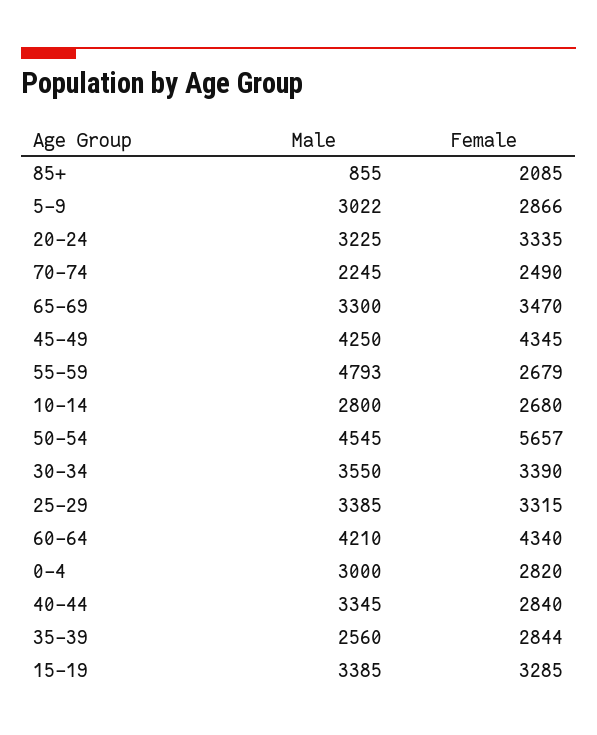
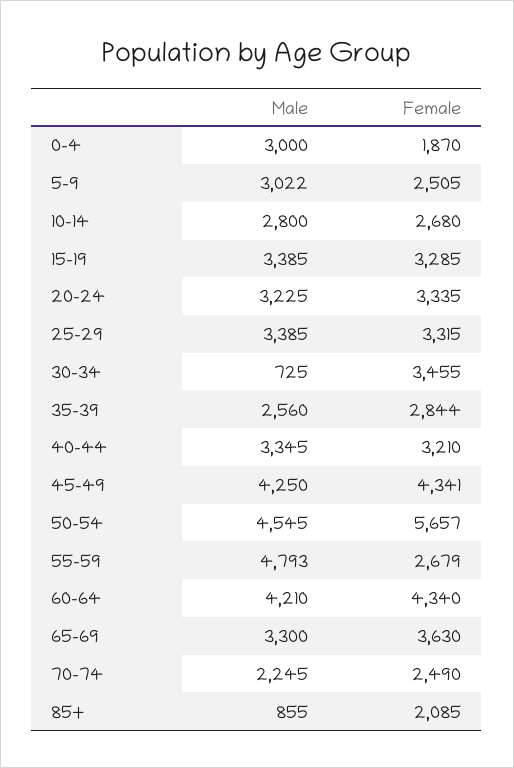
  {
    "Male": {
      "85+": 855,
      "5-9": 3022,
      "20-24": 3225,
      "70-74": 2245,
      "65-69": 3300,
      "45-49": 4250,
      "55-59": 4793,
      "10-14": 2800,
      "50-54": 4545,
-     "30-34": 3550,
+     "30-34": 725,
      "25-29": 3385,
      "60-64": 4210,
      "0-4": 3000,
      "40-44": 3345,
      "35-39": 2560,
      "15-19": 3385
    },
    "Female": {
      "85+": 2085,
-     "5-9": 2866,
+     "5-9": 2505,
      "20-24": 3335,
      "70-74": 2490,
-     "65-69": 3470,
+     "65-69": 3630,
-     "45-49": 4345,
+     "45-49": 4341,
      "55-59": 2679,
      "10-14": 2680,
      "50-54": 5657,
-     "30-34": 3390,
+     "30-34": 3455,
      "25-29": 3315,
      "60-64": 4340,
-     "0-4": 2820,
+     "0-4": 1870,
-     "40-44": 2840,
+     "40-44": 3210,
      "35-39": 2844,
      "15-19": 3285
    }
  }

